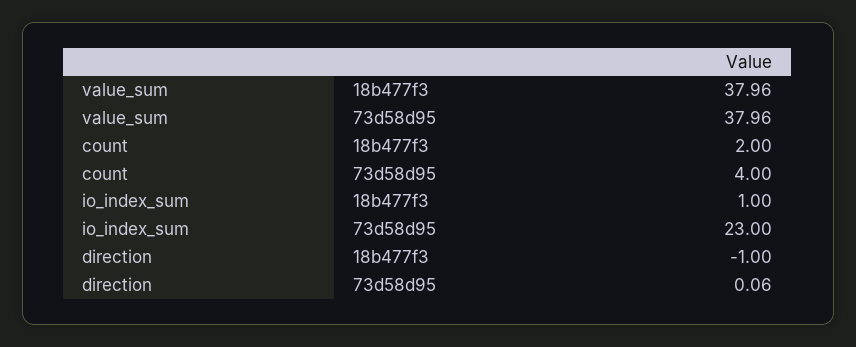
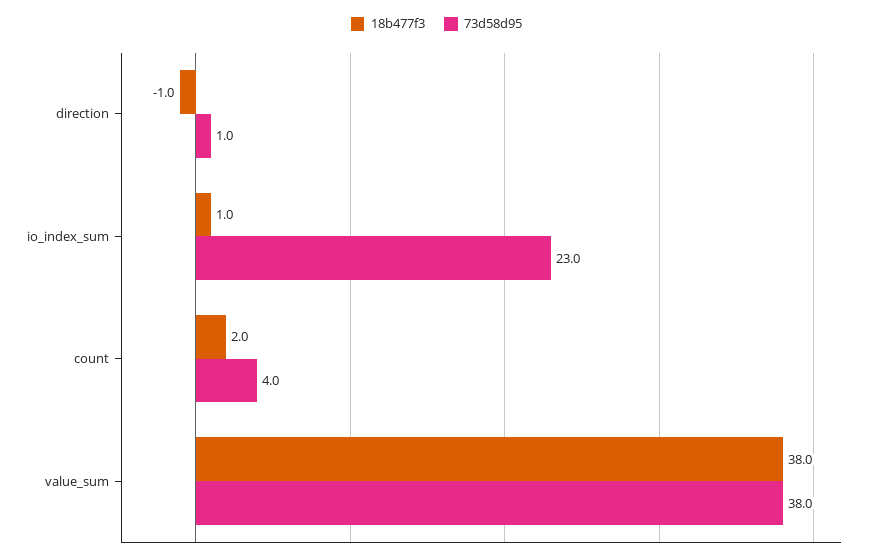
  {
    "18b477f3": {
      "value_sum": 37.96,
      "count": 2,
      "io_index_sum": 1,
      "direction": -1
    },
    "73d58d95": {
      "value_sum": 37.96,
      "count": 4,
      "io_index_sum": 23,
-     "direction": 0.06
+     "direction": 1
    }
  }

